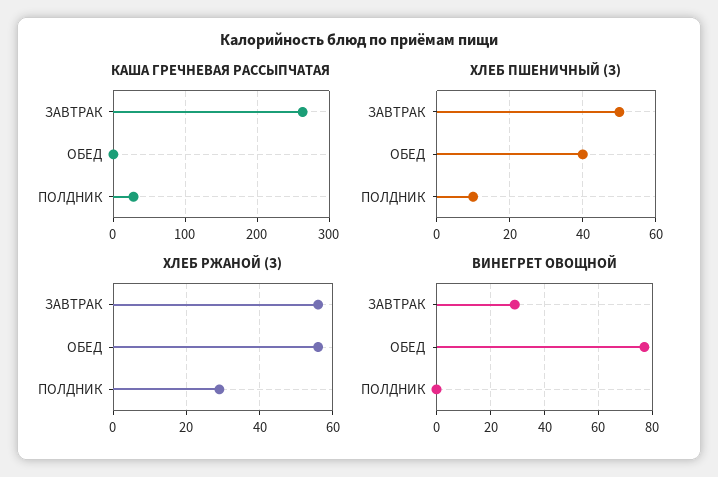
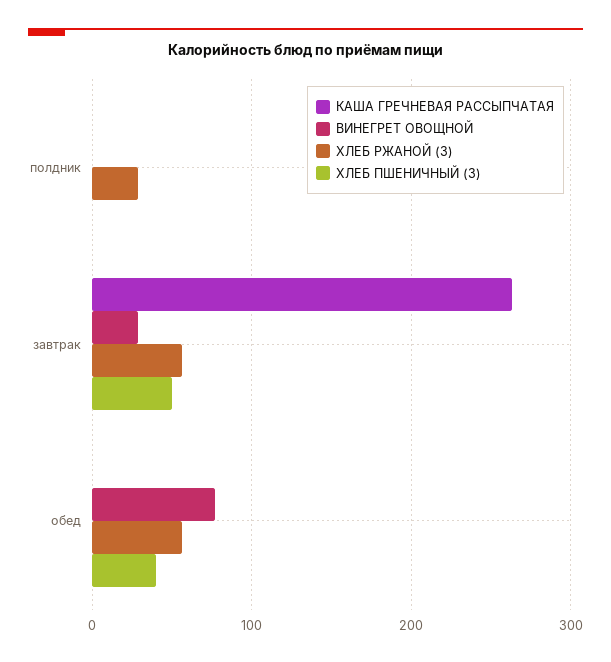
  {
    "КАША ГРЕЧНЕВАЯ РАССЫПЧАТАЯ": {
      "ЗАВТРАК": 260,
      "ОБЕД": 0,
-     "ПОЛДНИК": 30
+     "ПОЛДНИК": 0
    },
    "ХЛЕБ ПШЕНИЧНЫЙ (З)": {
      "ЗАВТРАК": 50,
      "ОБЕД": 40,
-     "ПОЛДНИК": 10
+     "ПОЛДНИК": 0
    },
    "ХЛЕБ РЖАНОЙ (З)": {
      "ЗАВТРАК": 55,
      "ОБЕД": 55,
      "ПОЛДНИК": 30
    },
    "ВИНЕГРЕТ ОВОЩНОЙ": {
      "ЗАВТРАК": 30,
      "ОБЕД": 75,
      "ПОЛДНИК": 0
    }
  }

